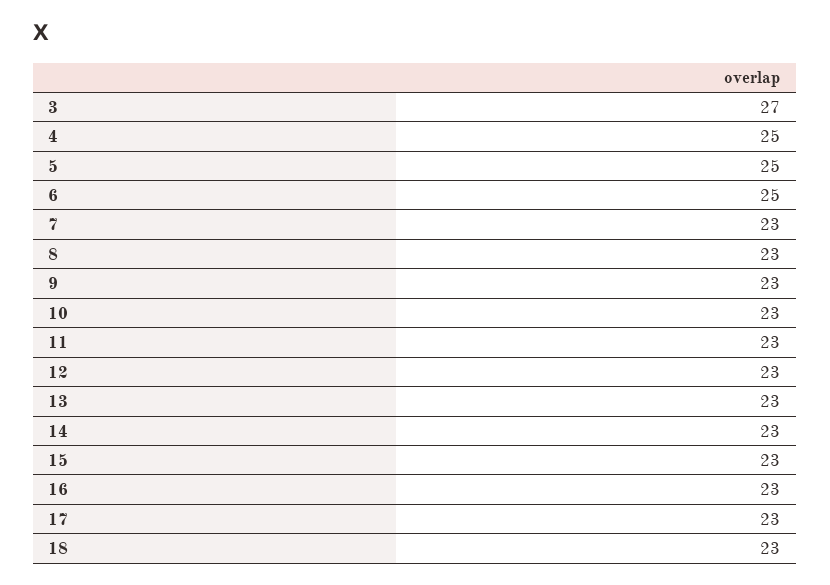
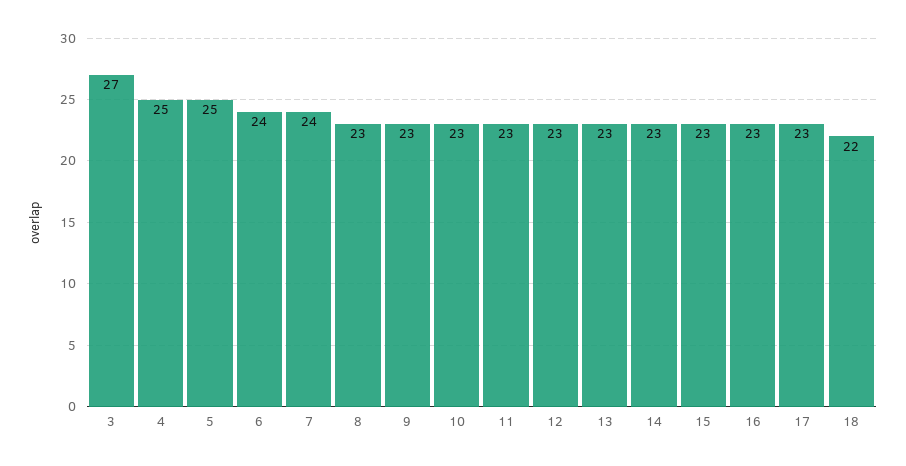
  {
    "3": 27,
    "4": 25,
    "5": 25,
-   "6": 25,
+   "6": 24,
-   "7": 23,
+   "7": 24,
    "8": 23,
    "9": 23,
    "10": 23,
    "11": 23,
    "12": 23,
    "13": 23,
    "14": 23,
    "15": 23,
    "16": 23,
    "17": 23,
-   "18": 23
+   "18": 22
  }

